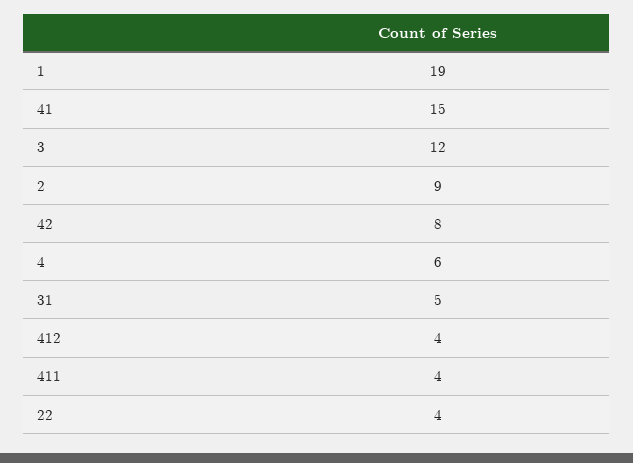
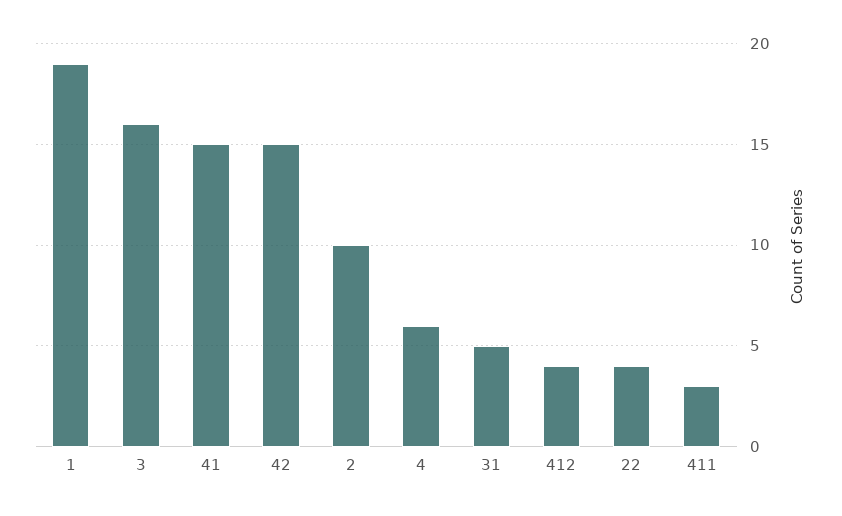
  {
    "1": 19,
    "41": 15,
-   "3": 12,
+   "3": 16,
-   "2": 9,
+   "2": 10,
-   "42": 8,
+   "42": 15,
    "4": 6,
    "31": 5,
    "412": 4,
-   "411": 4,
+   "411": 3,
    "22": 4
  }

